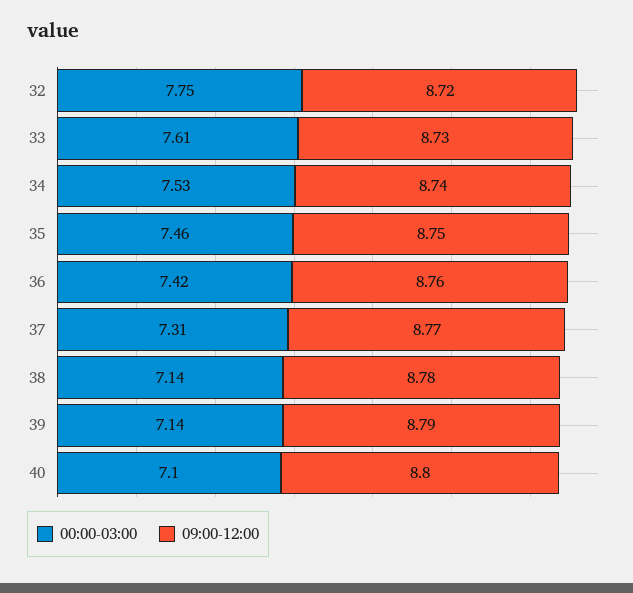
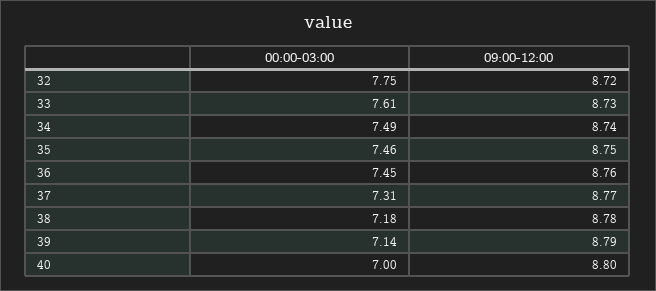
  {
    "00:00-03:00": {
      "32": 7.75,
      "33": 7.61,
-     "34": 7.53,
+     "34": 7.49,
      "35": 7.46,
-     "36": 7.42,
+     "36": 7.45,
      "37": 7.31,
-     "38": 7.14,
+     "38": 7.18,
      "39": 7.14,
-     "40": 7.1
+     "40": 7
    },
    "09:00-12:00": {
      "32": 8.72,
      "33": 8.73,
      "34": 8.74,
      "35": 8.75,
      "36": 8.76,
      "37": 8.77,
      "38": 8.78,
      "39": 8.79,
      "40": 8.8
    }
  }

